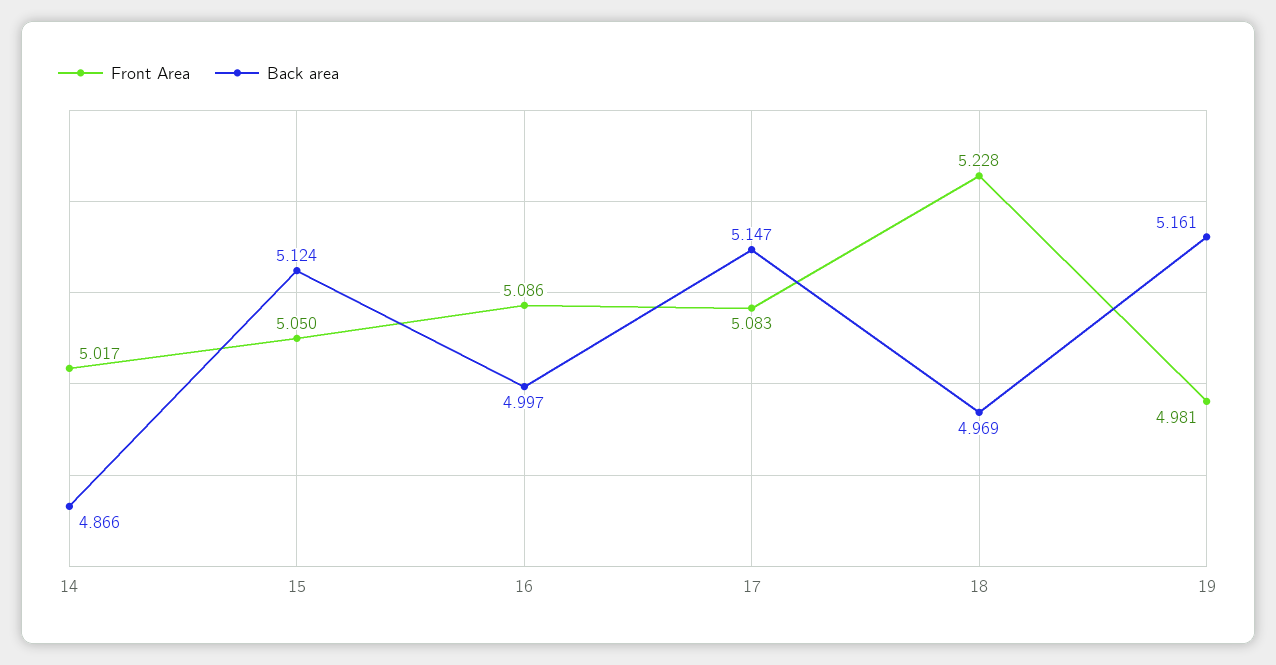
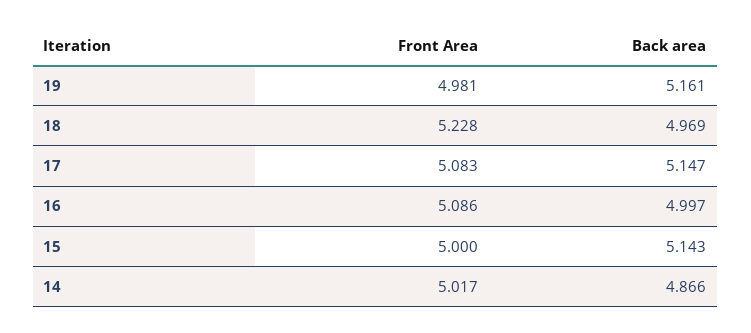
  {
    "Front Area": {
      "14": 5.017,
-     "15": 5.05,
+     "15": 5,
      "16": 5.086,
      "17": 5.083,
      "18": 5.228,
      "19": 4.981
    },
    "Back area": {
      "14": 4.866,
-     "15": 5.124,
+     "15": 5.143,
      "16": 4.997,
      "17": 5.147,
      "18": 4.969,
      "19": 5.161
    }
  }

